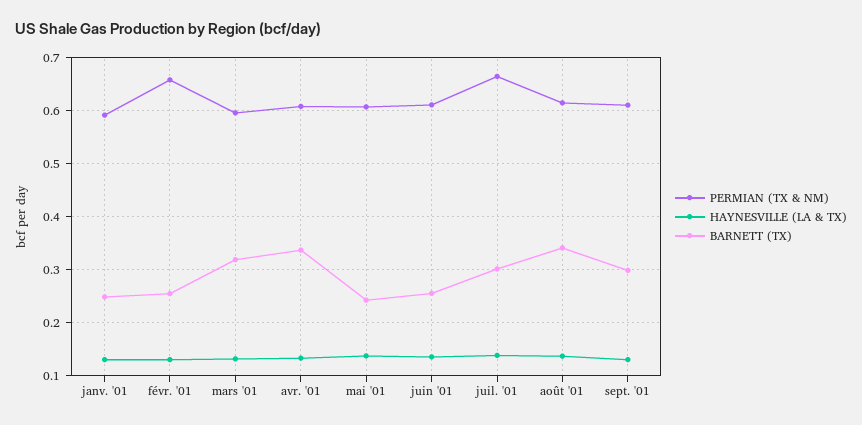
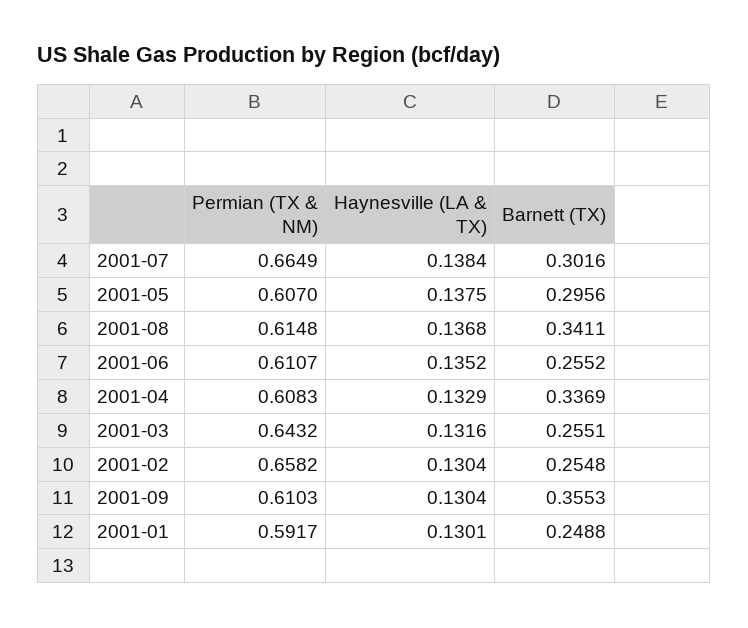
  {
    "PERMIAN (TX & NM)": {
      "janv. '01": 0.5917,
      "févr. '01": 0.6582,
-     "mars '01": 0.6,
+     "mars '01": 0.6432,
      "avr. '01": 0.6083,
      "mai '01": 0.607,
      "juin '01": 0.6107,
      "juil. '01": 0.6649,
      "août '01": 0.6148,
      "sept. '01": 0.6103
    },
    "HAYNESVILLE (LA & TX)": {
      "janv. '01": 0.1301,
      "févr. '01": 0.1304,
      "mars '01": 0.1316,
      "avr. '01": 0.1329,
      "mai '01": 0.1375,
      "juin '01": 0.1352,
      "juil. '01": 0.1384,
      "août '01": 0.1368,
      "sept. '01": 0.1304
    },
    "BARNETT (TX)": {
      "janv. '01": 0.2488,
      "févr. '01": 0.2548,
-     "mars '01": 0.32,
+     "mars '01": 0.2551,
      "avr. '01": 0.3369,
-     "mai '01": 0.24,
+     "mai '01": 0.2956,
      "juin '01": 0.2552,
      "juil. '01": 0.3016,
      "août '01": 0.3411,
-     "sept. '01": 0.3
+     "sept. '01": 0.3553
    }
  }

